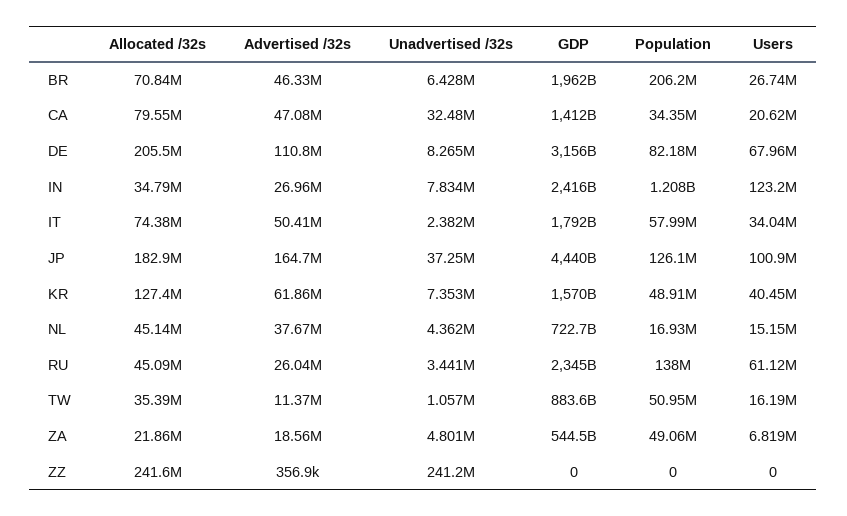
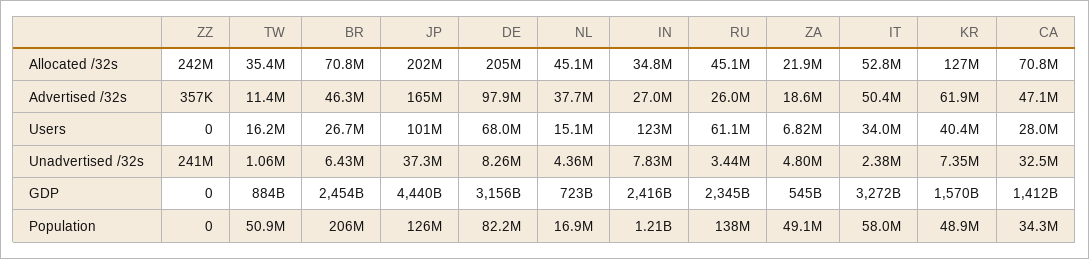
  {
    "Allocated /32s": {
      "BR": 70840000,
-     "CA": 79550000,
+     "CA": 70800000,
      "DE": 205500000,
      "IN": 34790000,
-     "IT": 74380000,
+     "IT": 52800000,
-     "JP": 182900000,
+     "JP": 202000000,
      "KR": 127400000,
      "NL": 45140000,
      "RU": 45090000,
      "TW": 35390000,
      "ZA": 21860000,
      "ZZ": 241600000
    },
    "Advertised /32s": {
      "BR": 46330000,
      "CA": 47080000,
-     "DE": 110800000,
+     "DE": 97900000,
      "IN": 26960000,
      "IT": 50410000,
      "JP": 164700000,
      "KR": 61860000,
      "NL": 37670000,
      "RU": 26040000,
      "TW": 11370000,
      "ZA": 18560000,
      "ZZ": 356900
    },
    "Unadvertised /32s": {
      "BR": 6428000,
      "CA": 32480000,
      "DE": 8265000,
      "IN": 7834000,
      "IT": 2382000,
      "JP": 37250000,
      "KR": 7353000,
      "NL": 4362000,
      "RU": 3441000,
      "TW": 1057000,
      "ZA": 4801000,
      "ZZ": 241200000
    },
    "GDP": {
-     "BR": 1962000000000,
+     "BR": 2454000000000,
      "CA": 1412000000000,
      "DE": 3156000000000,
      "IN": 2416000000000,
-     "IT": 1792000000000,
+     "IT": 3272000000000,
      "JP": 4440000000000,
      "KR": 1570000000000,
      "NL": 722700000000,
      "RU": 2345000000000,
      "TW": 883600000000,
      "ZA": 544500000000,
      "ZZ": 0
    },
    "Population": {
      "BR": 206200000,
      "CA": 34350000,
      "DE": 82180000,
      "IN": 1208000000,
      "IT": 57990000,
      "JP": 126100000,
      "KR": 48910000,
      "NL": 16930000,
      "RU": 138000000,
      "TW": 50950000,
      "ZA": 49060000,
      "ZZ": 0
    },
    "Users": {
      "BR": 26740000,
-     "CA": 20620000,
+     "CA": 28000000,
      "DE": 67960000,
      "IN": 123200000,
      "IT": 34040000,
      "JP": 100900000,
      "KR": 40450000,
      "NL": 15150000,
      "RU": 61120000,
      "TW": 16190000,
      "ZA": 6819000,
      "ZZ": 0
    }
  }

